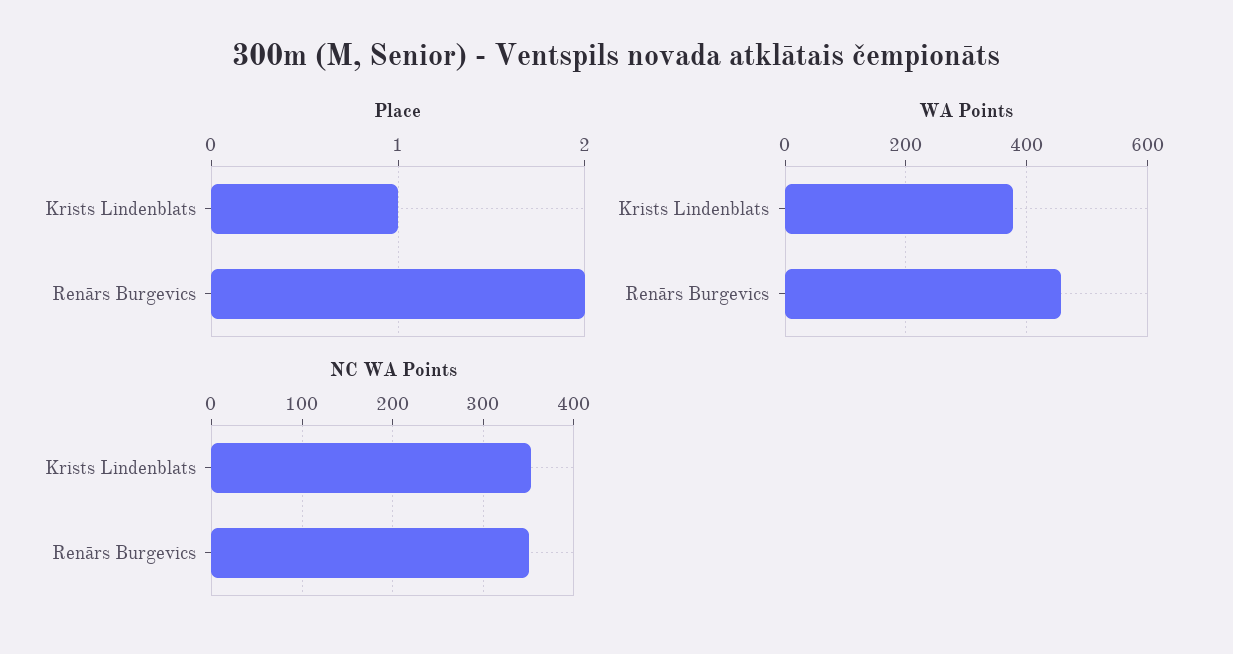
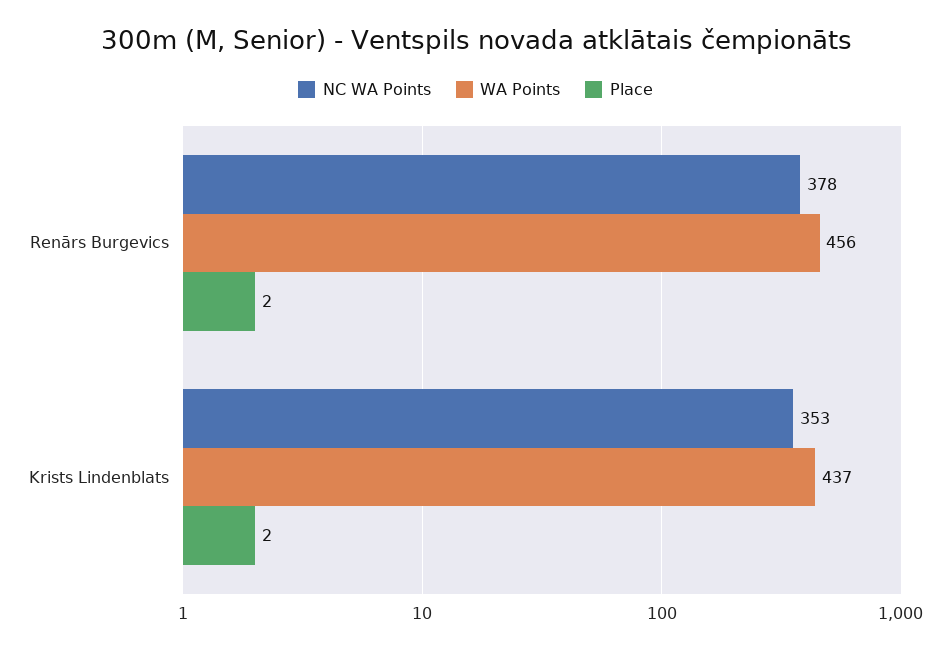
  {
    "Place": {
-     "Krists Lindenblats": 1,
+     "Krists Lindenblats": 2,
      "Renārs Burgevics": 2
    },
    "WA Points": {
-     "Krists Lindenblats": 380,
+     "Krists Lindenblats": 437,
      "Renārs Burgevics": 456
    },
    "NC WA Points": {
      "Krists Lindenblats": 353,
-     "Renārs Burgevics": 350
+     "Renārs Burgevics": 378
    }
  }

